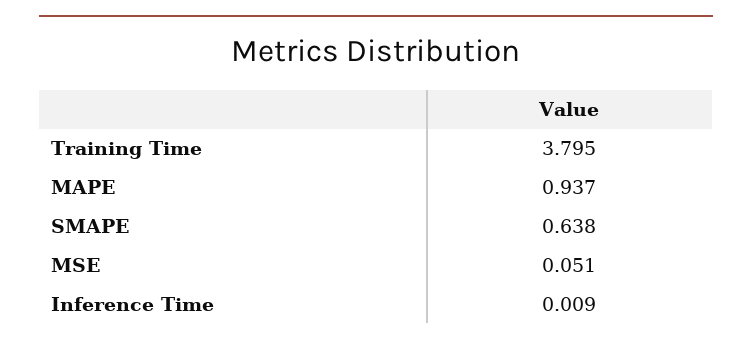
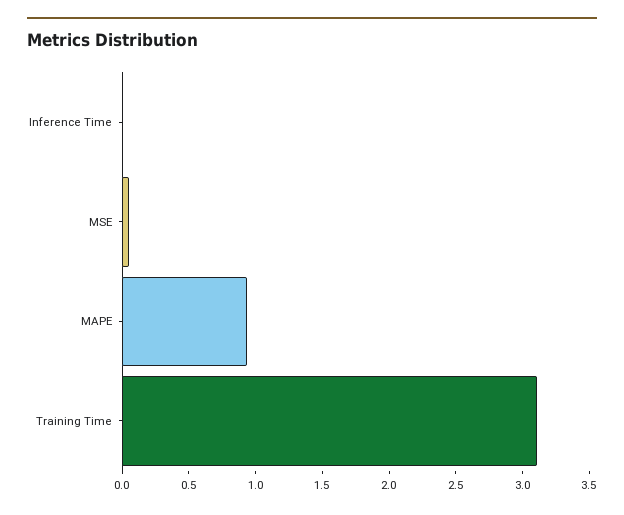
  {
-   "Training Time": 3.795,
+   "Training Time": 3.1,
    "MAPE": 0.937,
-   "SMAPE": 0.638,
    "MSE": 0.051,
    "Inference Time": 0.009
  }

